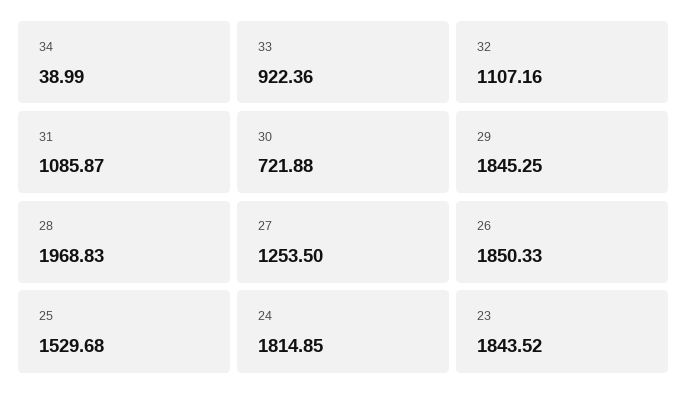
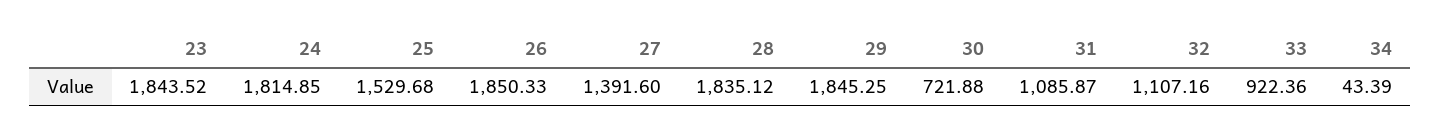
  {
-   "34": 38.99,
+   "34": 43.39,
    "33": 922.36,
    "32": 1107.16,
    "31": 1085.87,
    "30": 721.88,
    "29": 1845.25,
-   "28": 1968.83,
+   "28": 1835.12,
-   "27": 1253.5,
+   "27": 1391.6,
    "26": 1850.33,
    "25": 1529.68,
    "24": 1814.85,
    "23": 1843.52
  }

